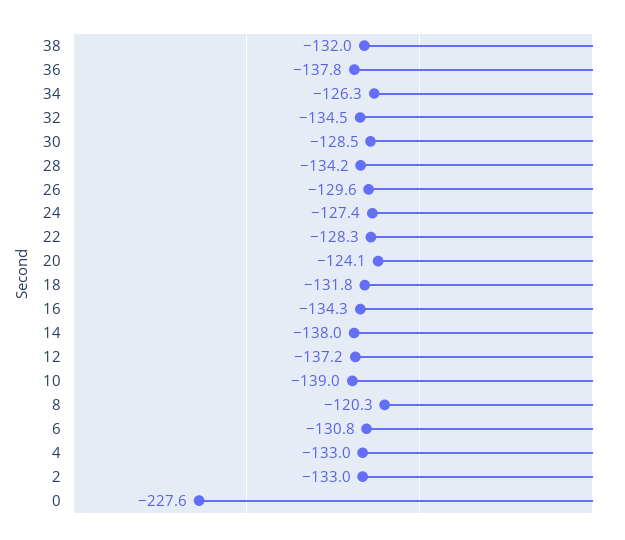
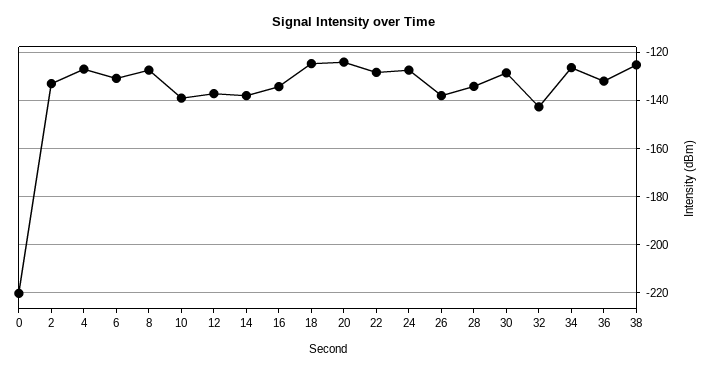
  {
-   "38": -132,
+   "38": -125,
-   "36": -137.8,
+   "36": -132.5,
    "34": -126.3,
-   "32": -134.5,
+   "32": -142.5,
    "30": -128.5,
    "28": -134.2,
-   "26": -129.6,
+   "26": -137.5,
    "24": -127.4,
    "22": -128.3,
    "20": -124.1,
-   "18": -131.8,
+   "18": -125,
    "16": -134.3,
    "14": -138,
    "12": -137.2,
    "10": -139,
-   "8": -120.3,
+   "8": -127.5,
    "6": -130.8,
-   "4": -133,
+   "4": -127.5,
    "2": -133,
-   "0": -227.6
+   "0": -220
  }

